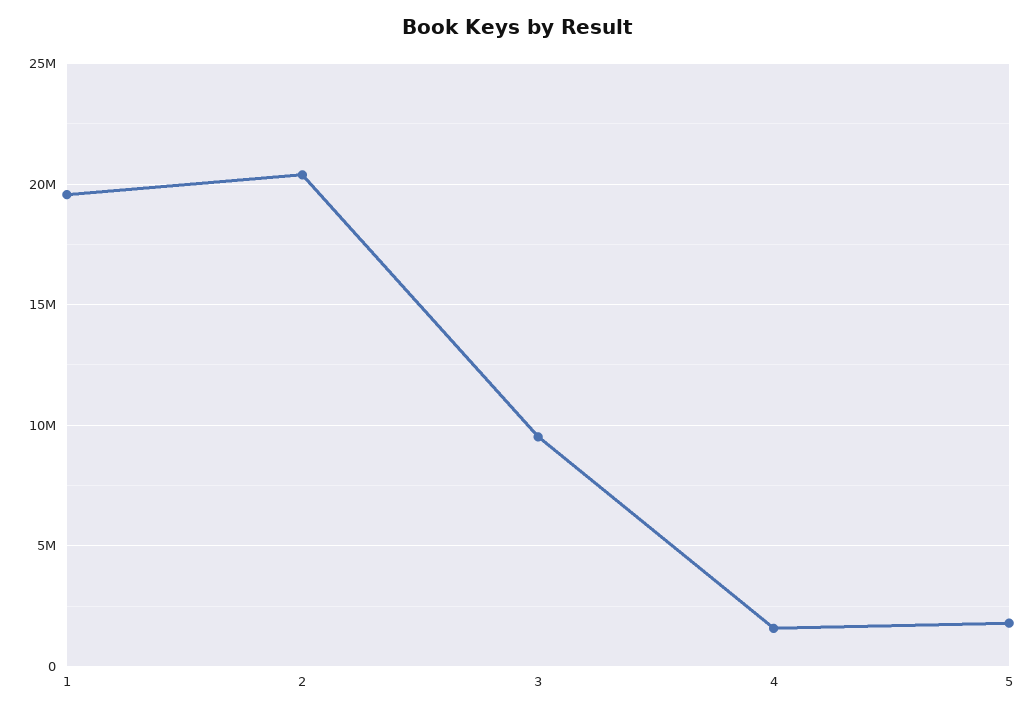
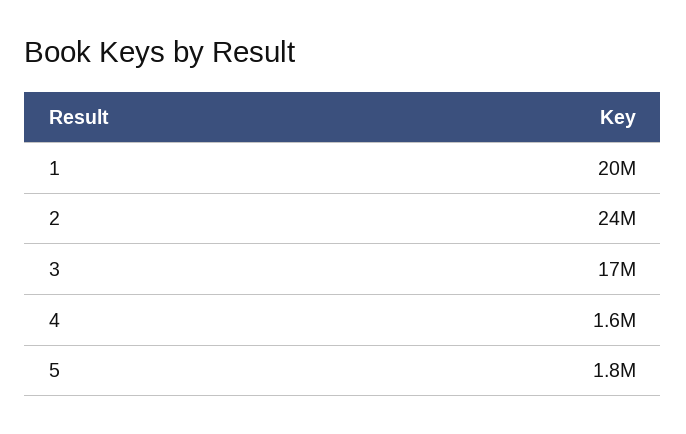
  {
    "1": 20000000,
-   "2": 20500000,
+   "2": 24000000,
-   "3": 9500000,
+   "3": 17000000,
    "4": 1600000,
    "5": 1800000
  }

